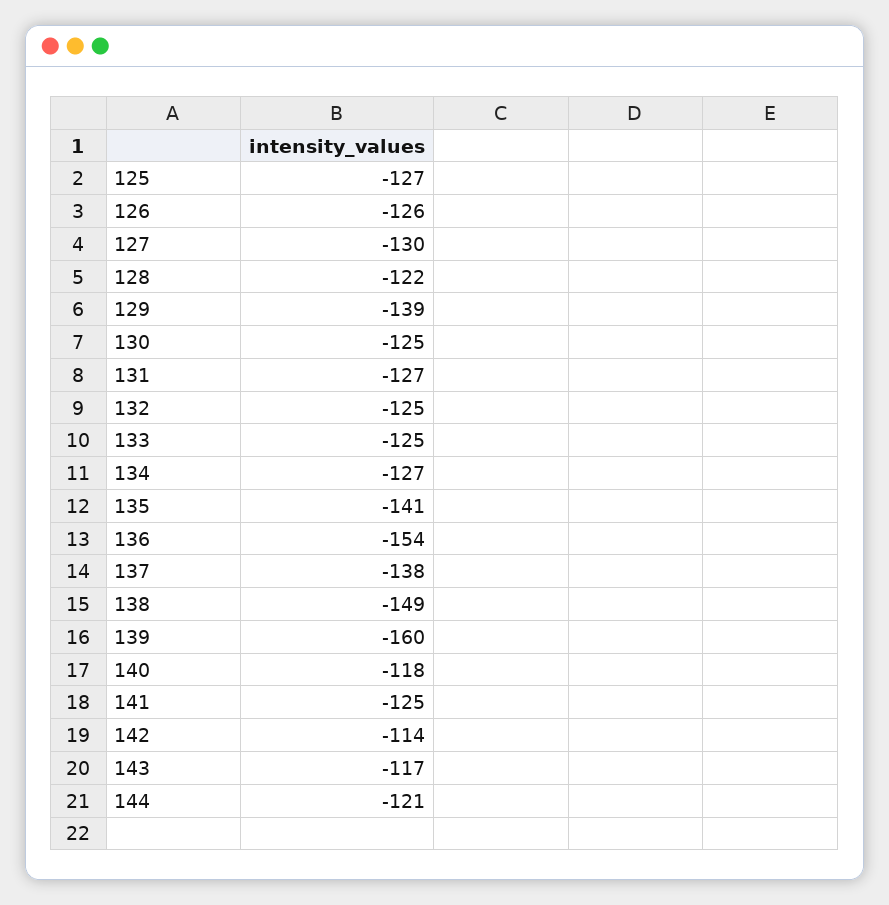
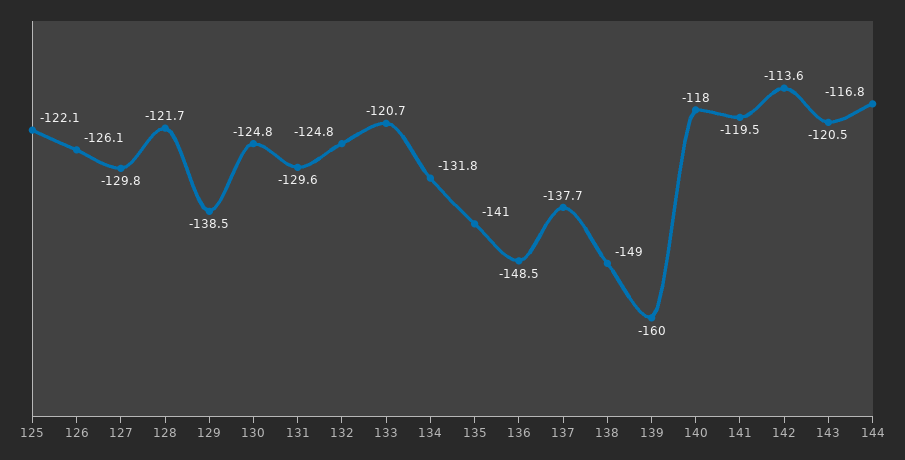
  {
-   "125": -127,
+   "125": -122.1,
    "126": -126.1,
    "127": -129.8,
    "128": -121.7,
    "129": -138.5,
    "130": -124.8,
-   "131": -127,
+   "131": -129.6,
    "132": -124.8,
-   "133": -125,
+   "133": -120.7,
-   "134": -127,
+   "134": -131.8,
    "135": -141,
-   "136": -154,
+   "136": -148.5,
    "137": -137.7,
    "138": -149,
    "139": -160,
    "140": -118,
-   "141": -125,
+   "141": -119.5,
    "142": -113.6,
-   "143": -117,
+   "143": -120.5,
-   "144": -121
+   "144": -116.8
  }

